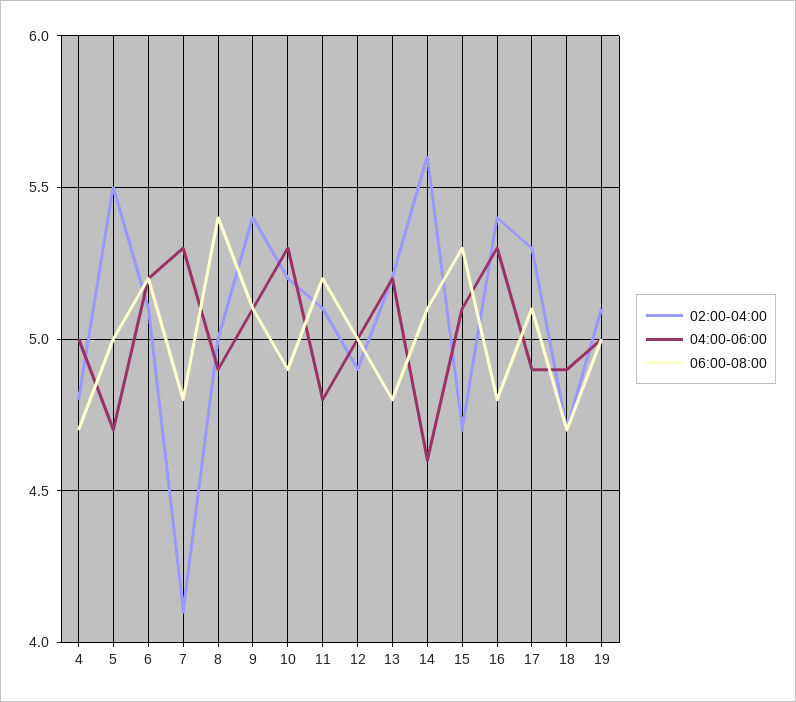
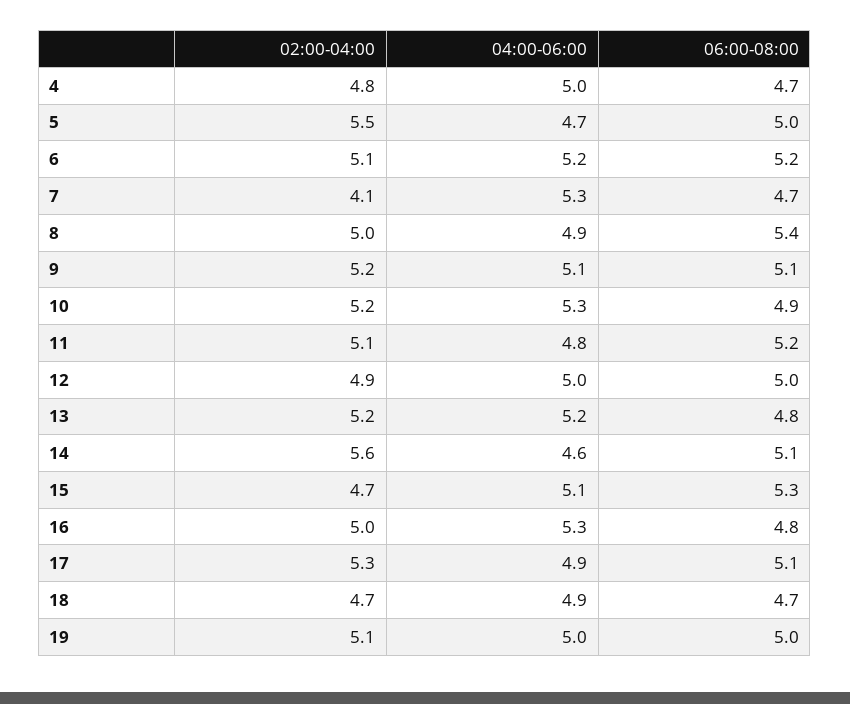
  {
    "02:00-04:00": {
      "4": 4.8,
      "5": 5.5,
      "6": 5.1,
      "7": 4.1,
      "8": 5,
-     "9": 5.4,
+     "9": 5.2,
      "10": 5.2,
      "11": 5.1,
      "12": 4.9,
      "13": 5.2,
      "14": 5.6,
      "15": 4.7,
-     "16": 5.4,
+     "16": 5,
      "17": 5.3,
      "18": 4.7,
      "19": 5.1
    },
    "04:00-06:00": {
      "4": 5,
      "5": 4.7,
      "6": 5.2,
      "7": 5.3,
      "8": 4.9,
      "9": 5.1,
      "10": 5.3,
      "11": 4.8,
      "12": 5,
      "13": 5.2,
      "14": 4.6,
      "15": 5.1,
      "16": 5.3,
      "17": 4.9,
      "18": 4.9,
      "19": 5
    },
    "06:00-08:00": {
      "4": 4.7,
      "5": 5,
      "6": 5.2,
-     "7": 4.8,
+     "7": 4.7,
      "8": 5.4,
      "9": 5.1,
      "10": 4.9,
      "11": 5.2,
      "12": 5,
      "13": 4.8,
      "14": 5.1,
      "15": 5.3,
      "16": 4.8,
      "17": 5.1,
      "18": 4.7,
      "19": 5
    }
  }

